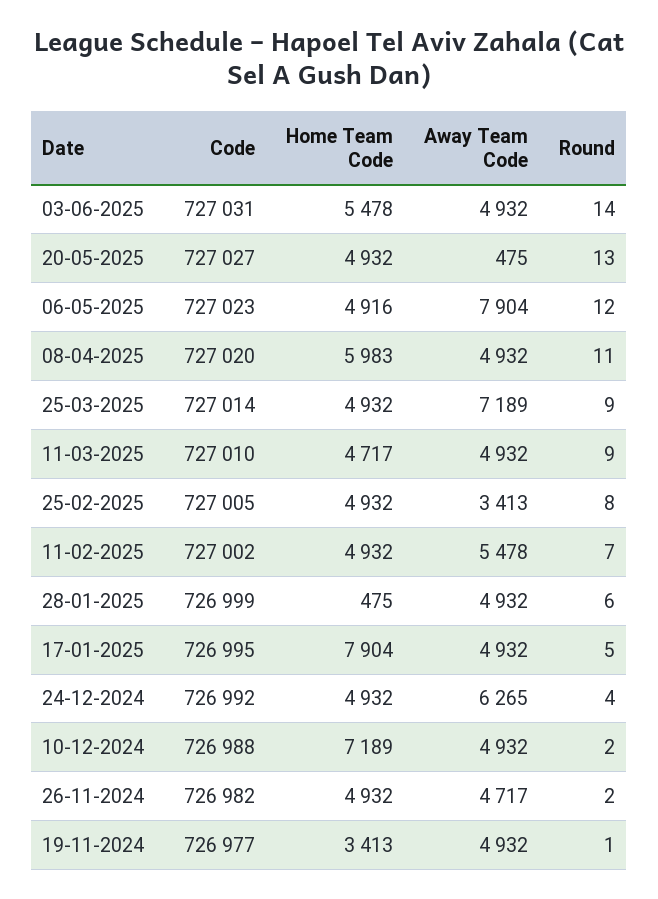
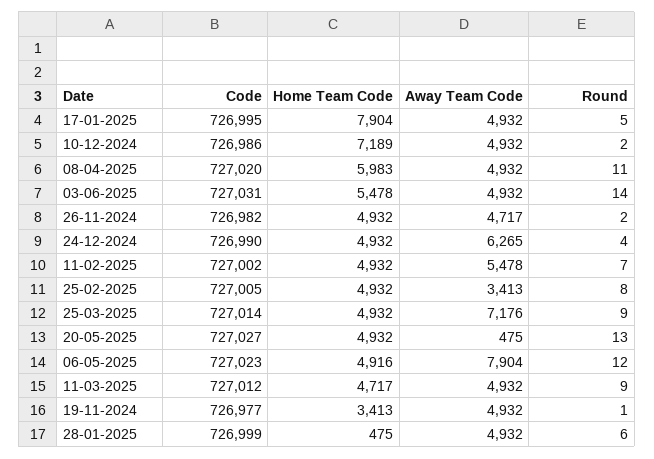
  {
    "Code": {
      "03-06-2025": 727031,
      "20-05-2025": 727027,
      "06-05-2025": 727023,
      "08-04-2025": 727020,
      "25-03-2025": 727014,
-     "11-03-2025": 727010,
+     "11-03-2025": 727012,
      "25-02-2025": 727005,
      "11-02-2025": 727002,
      "28-01-2025": 726999,
      "17-01-2025": 726995,
-     "24-12-2024": 726992,
+     "24-12-2024": 726990,
-     "10-12-2024": 726988,
+     "10-12-2024": 726986,
      "26-11-2024": 726982,
      "19-11-2024": 726977
    },
    "Home Team Code": {
      "03-06-2025": 5478,
      "20-05-2025": 4932,
      "06-05-2025": 4916,
      "08-04-2025": 5983,
      "25-03-2025": 4932,
      "11-03-2025": 4717,
      "25-02-2025": 4932,
      "11-02-2025": 4932,
      "28-01-2025": 475,
      "17-01-2025": 7904,
      "24-12-2024": 4932,
      "10-12-2024": 7189,
      "26-11-2024": 4932,
      "19-11-2024": 3413
    },
    "Away Team Code": {
      "03-06-2025": 4932,
      "20-05-2025": 475,
      "06-05-2025": 7904,
      "08-04-2025": 4932,
-     "25-03-2025": 7189,
+     "25-03-2025": 7176,
      "11-03-2025": 4932,
      "25-02-2025": 3413,
      "11-02-2025": 5478,
      "28-01-2025": 4932,
      "17-01-2025": 4932,
      "24-12-2024": 6265,
      "10-12-2024": 4932,
      "26-11-2024": 4717,
      "19-11-2024": 4932
    },
    "Round": {
      "03-06-2025": 14,
      "20-05-2025": 13,
      "06-05-2025": 12,
      "08-04-2025": 11,
      "25-03-2025": 9,
      "11-03-2025": 9,
      "25-02-2025": 8,
      "11-02-2025": 7,
      "28-01-2025": 6,
      "17-01-2025": 5,
      "24-12-2024": 4,
      "10-12-2024": 2,
      "26-11-2024": 2,
      "19-11-2024": 1
    }
  }

